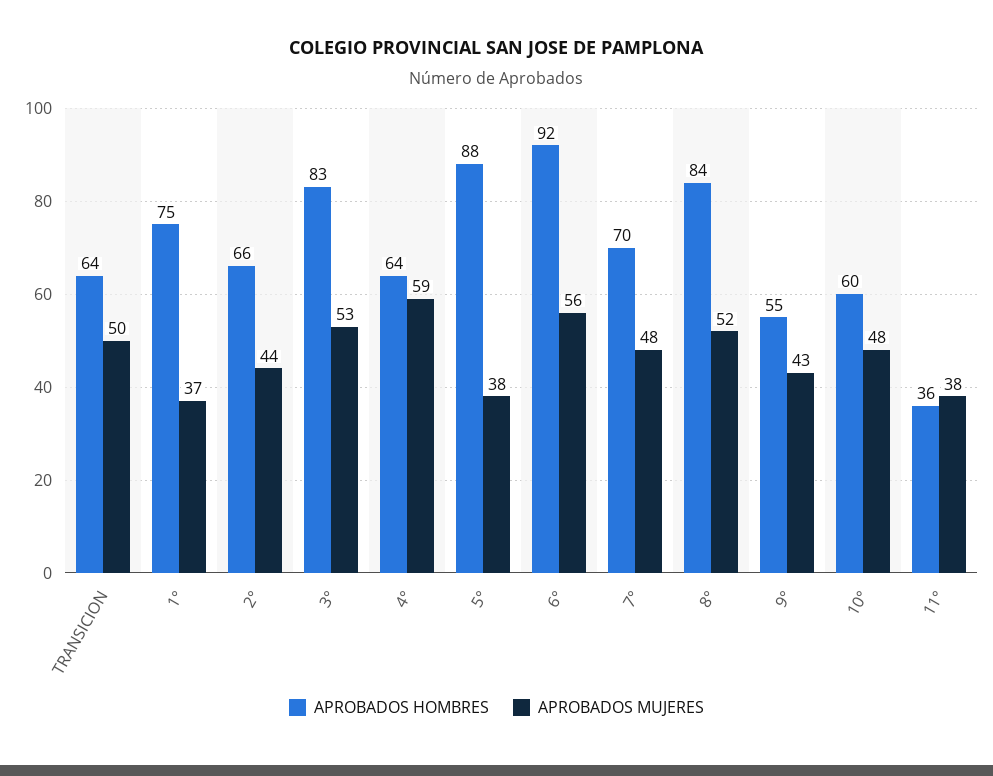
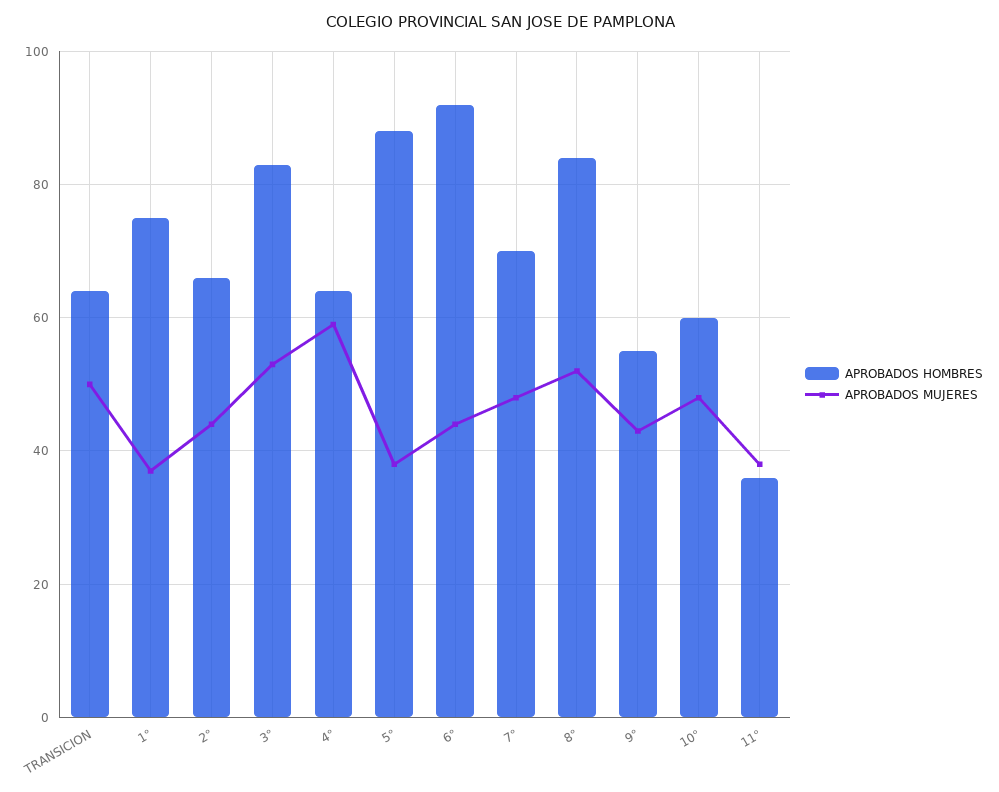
  {
    "APROBADOS HOMBRES": {
      "TRANSICION": 64,
      "1°": 75,
      "2°": 66,
      "3°": 83,
      "4°": 64,
      "5°": 88,
      "6°": 92,
      "7°": 70,
      "8°": 84,
      "9°": 55,
      "10°": 60,
      "11°": 36
    },
    "APROBADOS MUJERES": {
      "TRANSICION": 50,
      "1°": 37,
      "2°": 44,
      "3°": 53,
      "4°": 59,
      "5°": 38,
-     "6°": 56,
+     "6°": 45,
      "7°": 48,
      "8°": 52,
      "9°": 43,
      "10°": 48,
      "11°": 38
    }
  }

